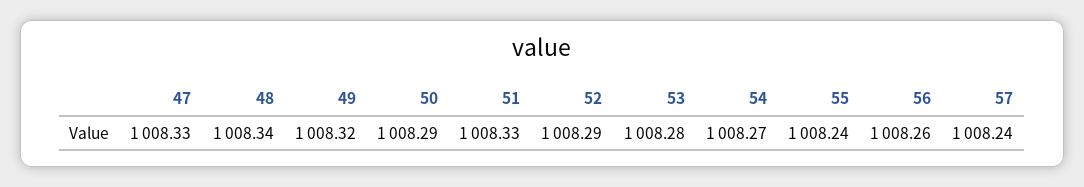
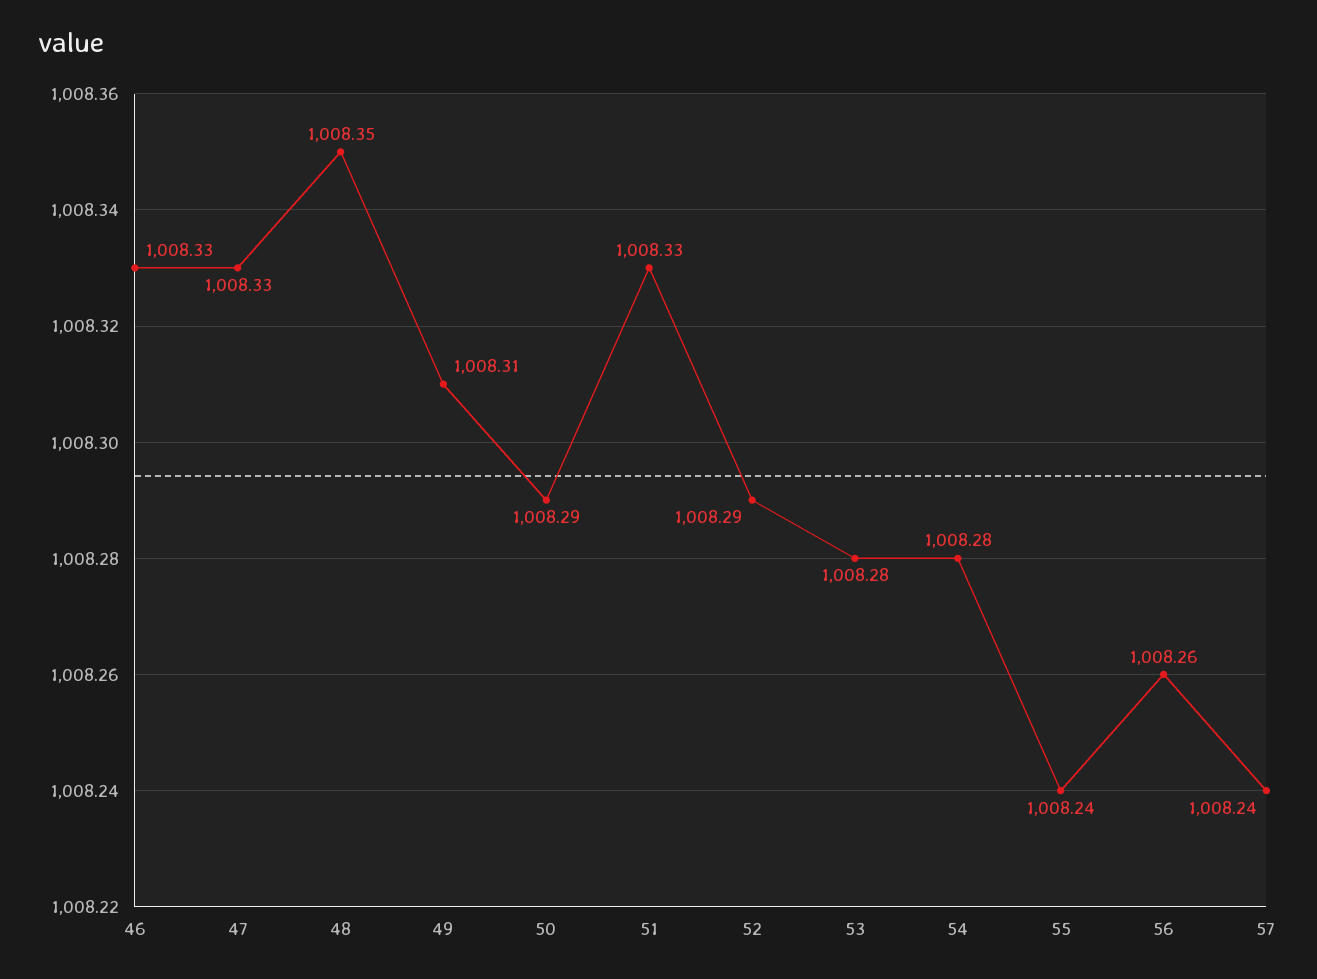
  {
    "47": 1008.33,
-   "48": 1008.34,
+   "48": 1008.35,
-   "49": 1008.32,
+   "49": 1008.31,
    "50": 1008.29,
    "51": 1008.33,
    "52": 1008.29,
    "53": 1008.28,
-   "54": 1008.27,
+   "54": 1008.28,
    "55": 1008.24,
    "56": 1008.26,
-   "57": 1008.24
+   "57": 1008.24,
+   "46": 1008.33
  }

